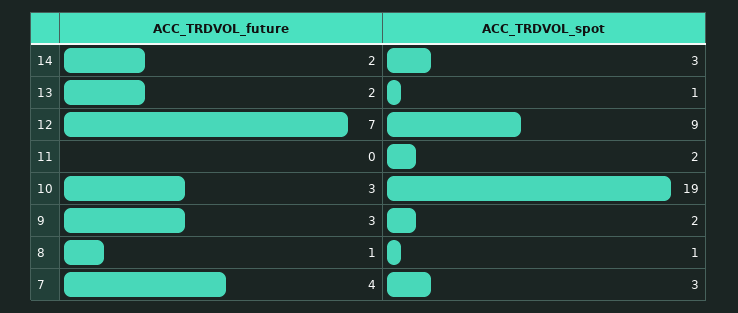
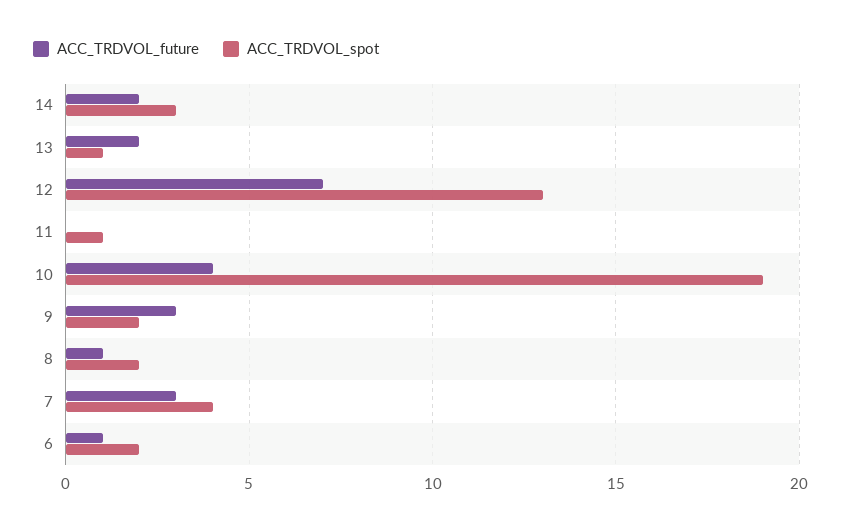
  {
    "ACC_TRDVOL_future": {
      "14": 2,
      "13": 2,
      "12": 7,
      "11": 0,
-     "10": 3,
+     "10": 4,
      "9": 3,
      "8": 1,
-     "7": 4
+     "7": 3,
+     "6": 1
    },
    "ACC_TRDVOL_spot": {
      "14": 3,
      "13": 1,
-     "12": 9,
+     "12": 13,
-     "11": 2,
+     "11": 1,
      "10": 19,
      "9": 2,
-     "8": 1,
+     "8": 2,
-     "7": 3
+     "7": 4,
+     "6": 2
    }
  }

